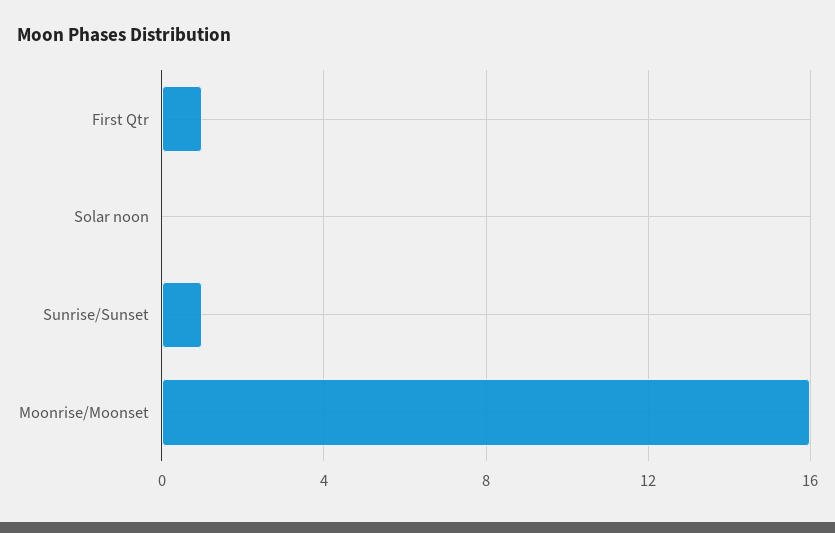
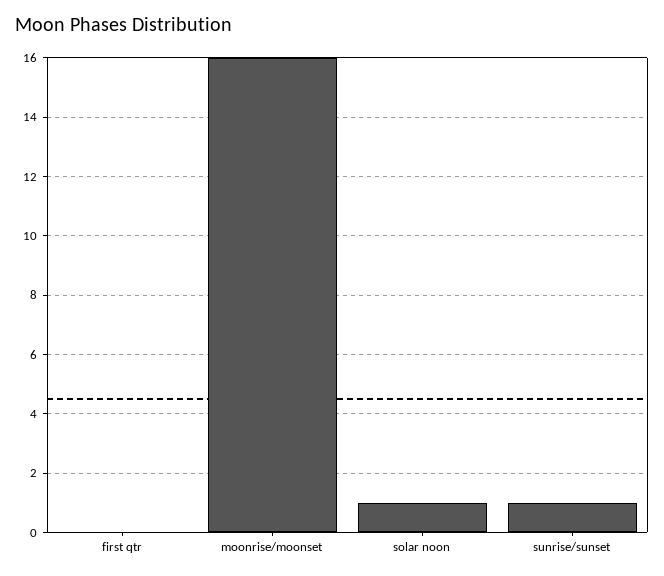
  {
-   "First Qtr": 1,
+   "First Qtr": 0,
-   "Solar noon": 0,
+   "Solar noon": 1,
    "Sunrise/Sunset": 1,
    "Moonrise/Moonset": 16
  }

